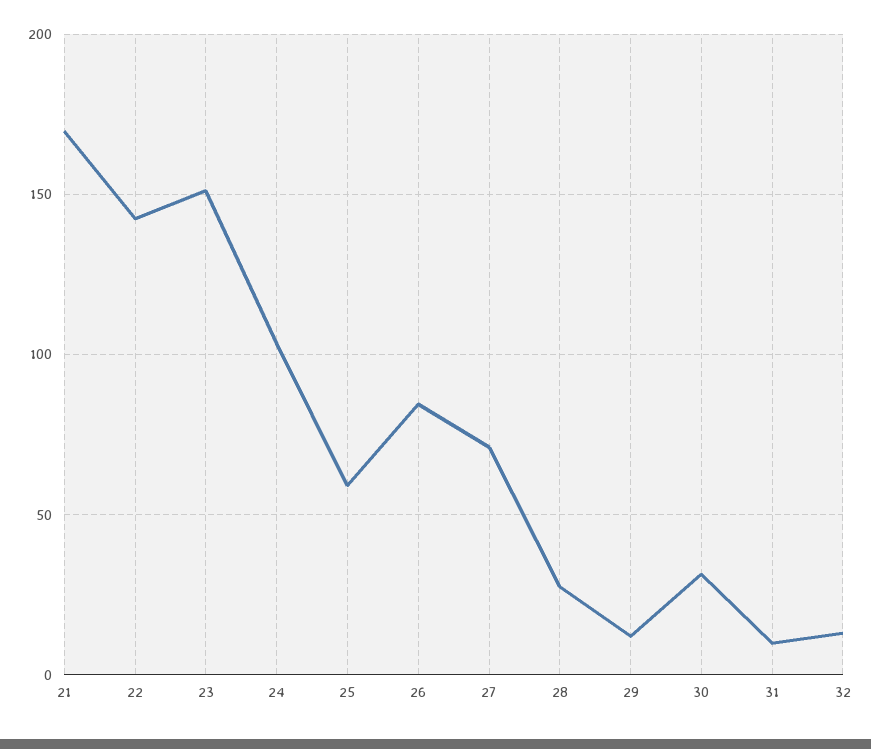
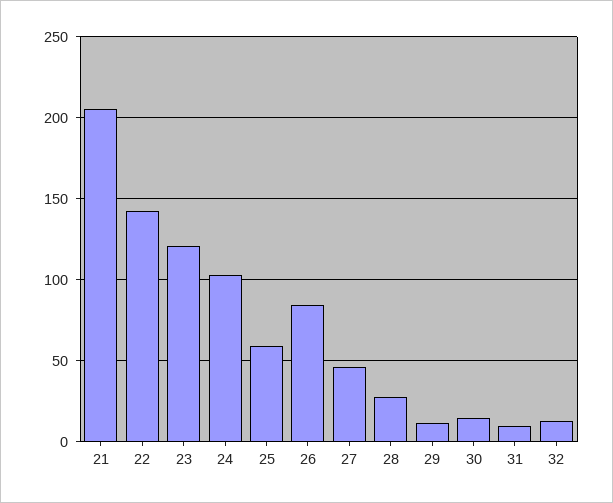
  {
-   "21": 170,
+   "21": 205,
    "22": 140,
-   "23": 150,
+   "23": 120,
    "24": 105,
    "25": 60,
    "26": 85,
-   "27": 70,
+   "27": 45,
    "28": 25,
    "29": 10,
-   "30": 30,
+   "30": 15,
    "31": 10,
    "32": 15
  }

